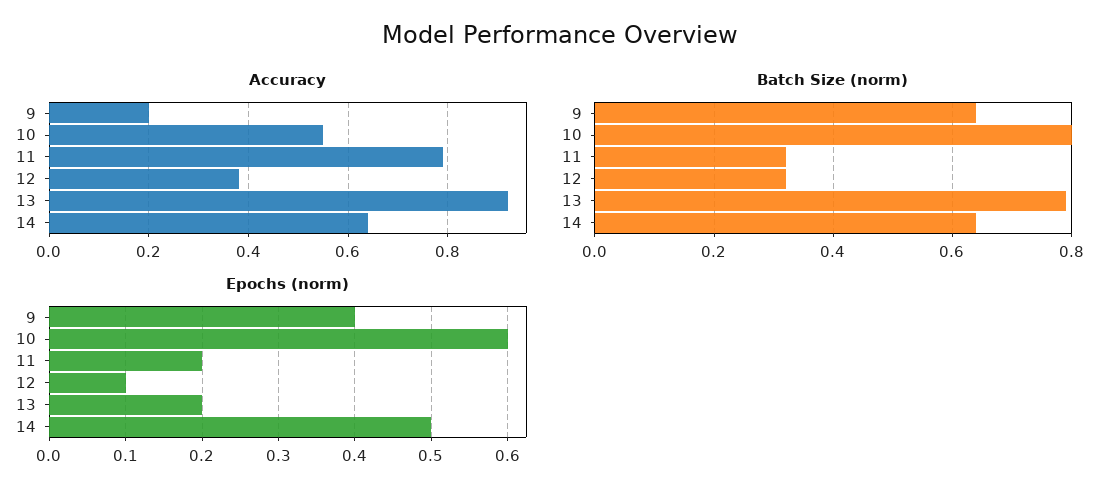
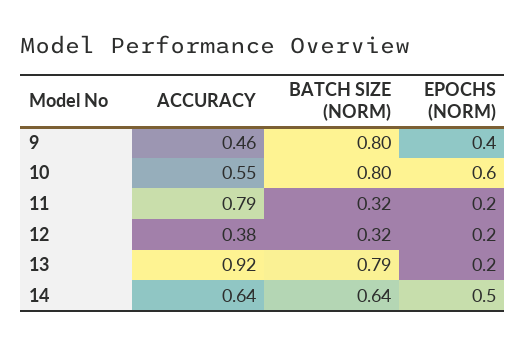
  {
    "Accuracy": {
-     "9": 0.2,
+     "9": 0.46,
      "10": 0.55,
      "11": 0.79,
      "12": 0.38,
      "13": 0.92,
      "14": 0.64
    },
    "Batch Size (norm)": {
-     "9": 0.65,
+     "9": 0.8,
      "10": 0.8,
      "11": 0.32,
      "12": 0.32,
      "13": 0.79,
      "14": 0.64
    },
    "Epochs (norm)": {
      "9": 0.4,
      "10": 0.6,
      "11": 0.2,
-     "12": 0.1,
+     "12": 0.2,
      "13": 0.2,
      "14": 0.5
    }
  }

